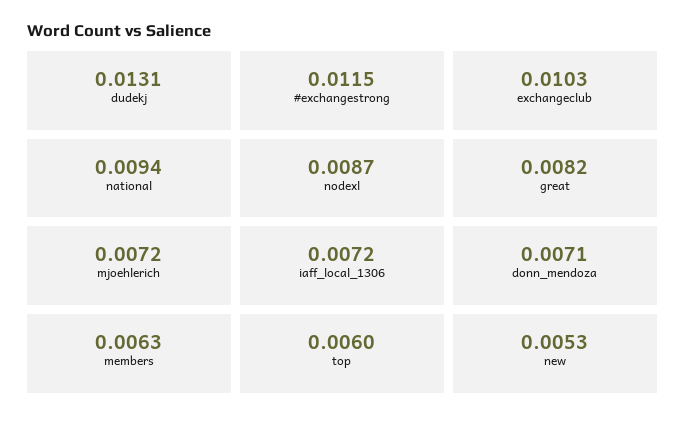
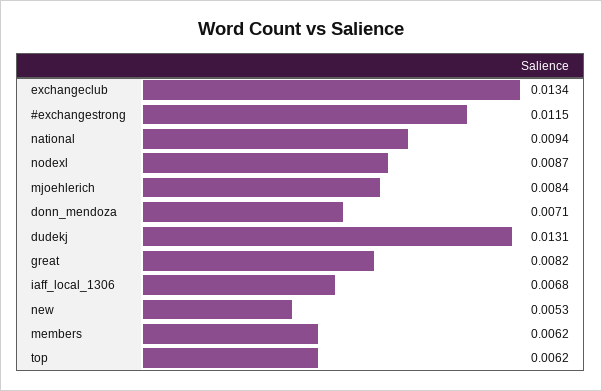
  {
    "dudekj": 0.0131,
    "#exchangestrong": 0.0115,
-   "exchangeclub": 0.0103,
+   "exchangeclub": 0.0134,
    "national": 0.0094,
    "nodexl": 0.0087,
    "great": 0.0082,
-   "mjoehlerich": 0.0072,
+   "mjoehlerich": 0.0084,
-   "iaff_local_1306": 0.0072,
+   "iaff_local_1306": 0.0068,
    "donn_mendoza": 0.0071,
-   "members": 0.0063,
+   "members": 0.0062,
-   "top": 0.006,
+   "top": 0.0062,
    "new": 0.0053
  }

